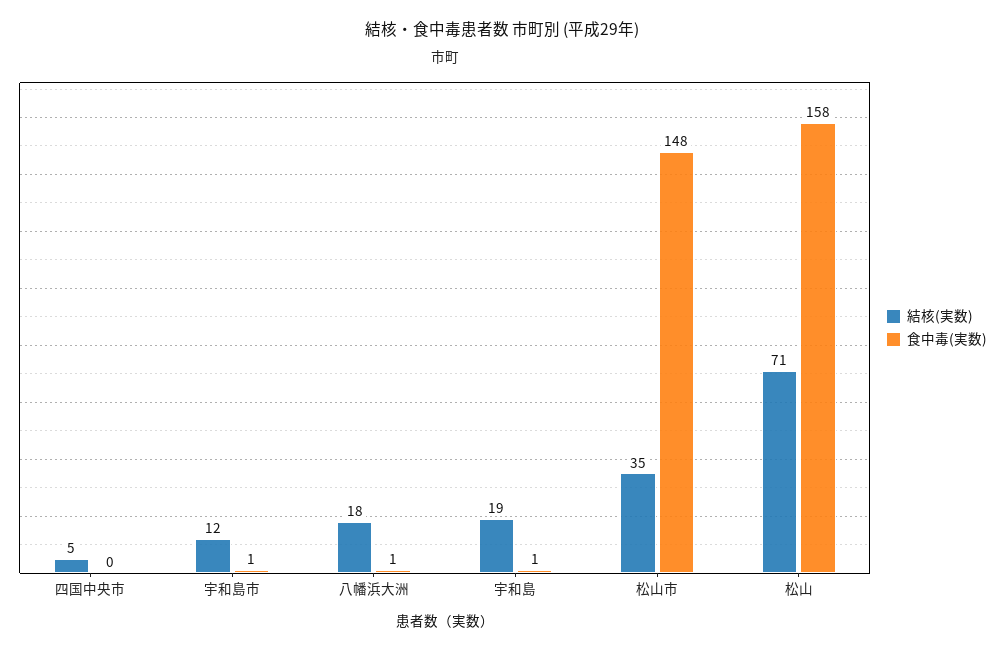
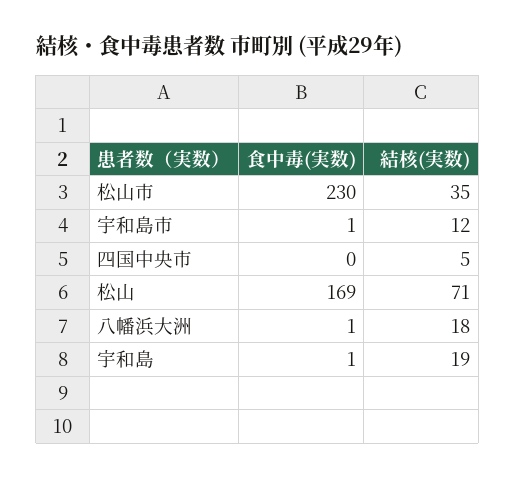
  {
    "結核(実数)": {
      "四国中央市": 5,
      "宇和島市": 12,
      "八幡浜大洲": 18,
      "宇和島": 19,
      "松山市": 35,
      "松山": 71
    },
    "食中毒(実数)": {
      "四国中央市": 0,
      "宇和島市": 1,
      "八幡浜大洲": 1,
      "宇和島": 1,
-     "松山市": 148,
+     "松山市": 230,
-     "松山": 158
+     "松山": 169
    }
  }

